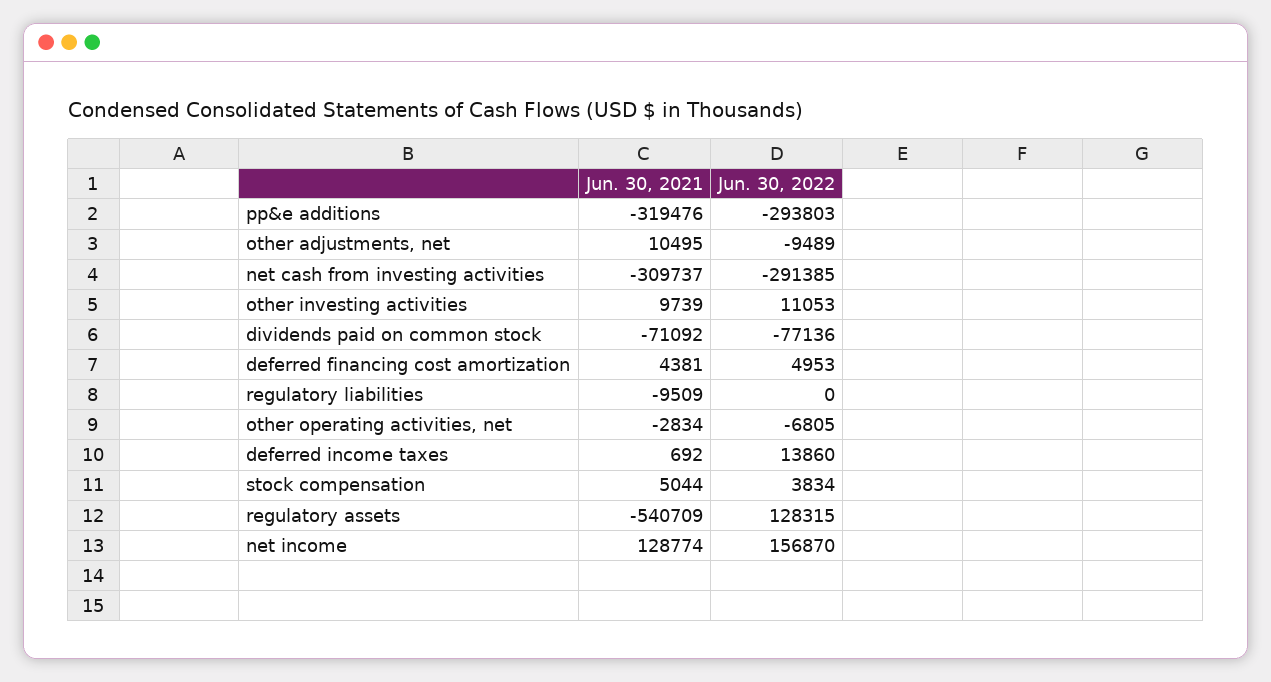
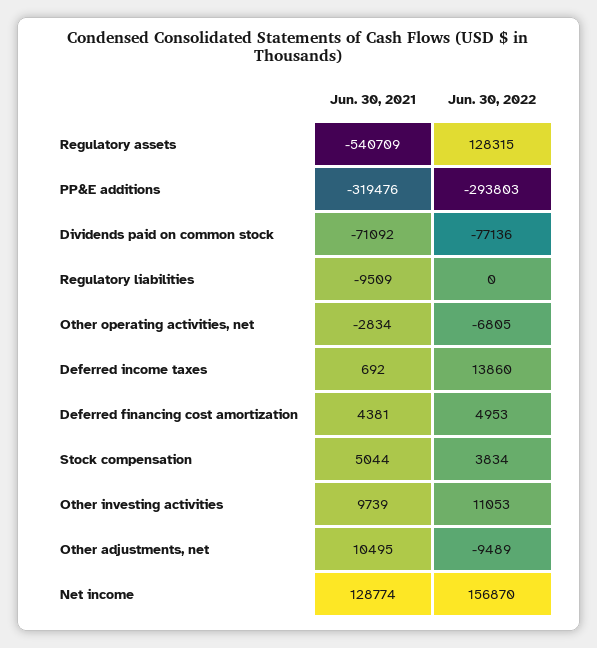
  {
    "Jun. 30, 2021": {
      "pp&e additions": -319476,
      "other adjustments, net": 10495,
-     "net cash from investing activities": -309737,
      "other investing activities": 9739,
      "dividends paid on common stock": -71092,
      "deferred financing cost amortization": 4381,
      "regulatory liabilities": -9509,
      "other operating activities, net": -2834,
      "deferred income taxes": 692,
      "stock compensation": 5044,
      "regulatory assets": -540709,
      "net income": 128774
    },
    "Jun. 30, 2022": {
      "pp&e additions": -293803,
      "other adjustments, net": -9489,
-     "net cash from investing activities": -291385,
      "other investing activities": 11053,
      "dividends paid on common stock": -77136,
      "deferred financing cost amortization": 4953,
      "regulatory liabilities": 0,
      "other operating activities, net": -6805,
      "deferred income taxes": 13860,
      "stock compensation": 3834,
      "regulatory assets": 128315,
      "net income": 156870
    }
  }

